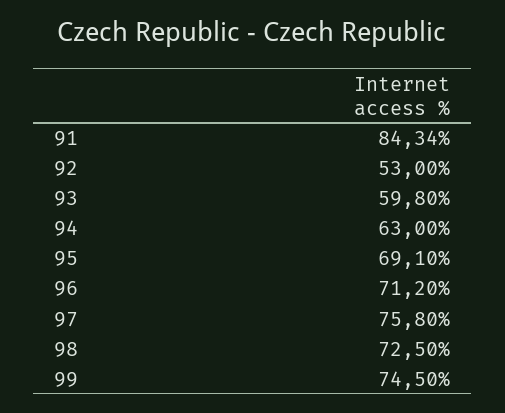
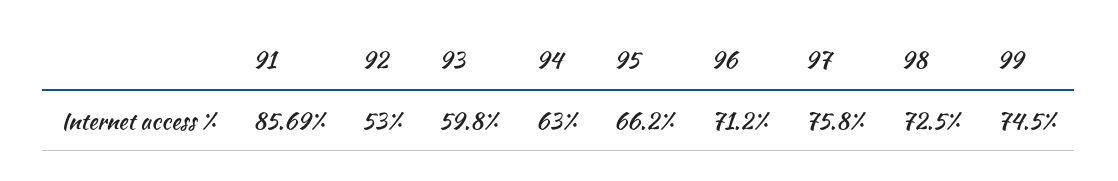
  {
-   "91": 84.34,
+   "91": 85.69,
    "92": 53,
    "93": 59.8,
    "94": 63,
-   "95": 69.1,
+   "95": 66.2,
    "96": 71.2,
    "97": 75.8,
    "98": 72.5,
    "99": 74.5
  }

